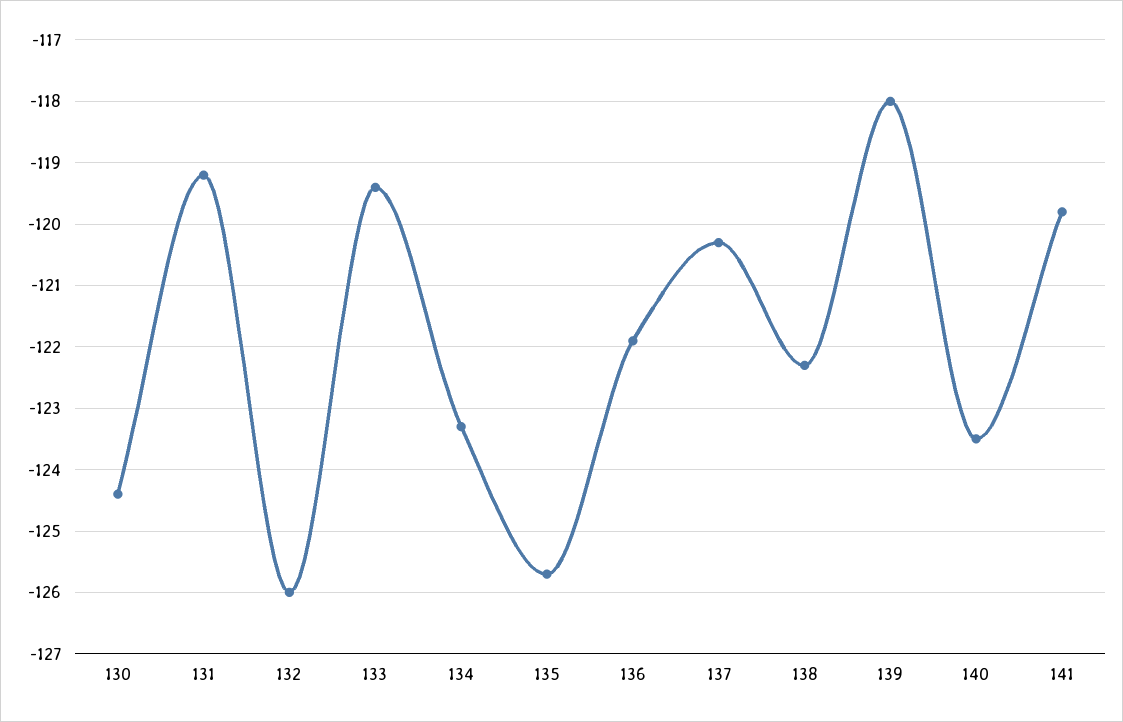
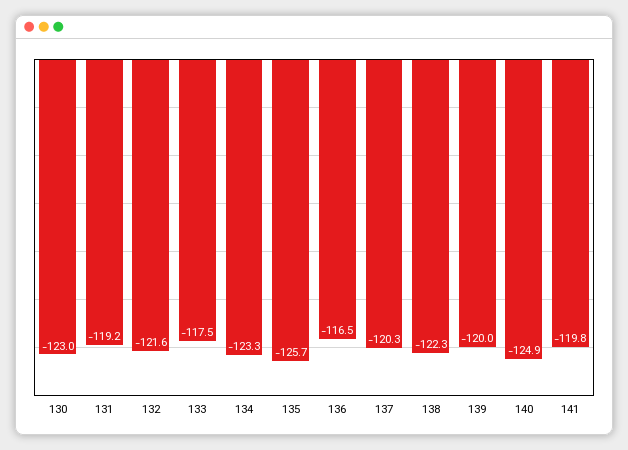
  {
-   "130": -124.4,
+   "130": -123,
    "131": -119.2,
-   "132": -126,
+   "132": -121.6,
-   "133": -119.4,
+   "133": -117.5,
    "134": -123.3,
    "135": -125.7,
-   "136": -121.9,
+   "136": -116.5,
    "137": -120.3,
    "138": -122.3,
-   "139": -118,
+   "139": -120,
-   "140": -123.5,
+   "140": -124.9,
    "141": -119.8
  }

